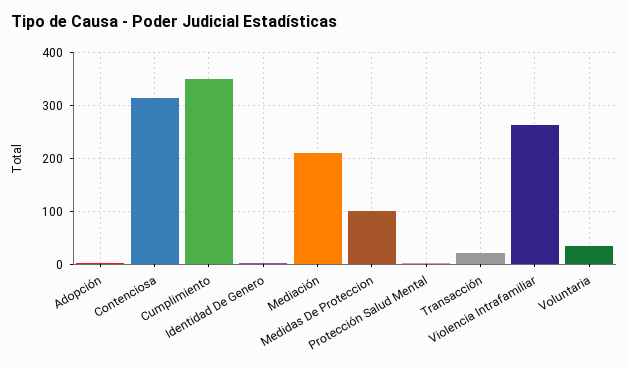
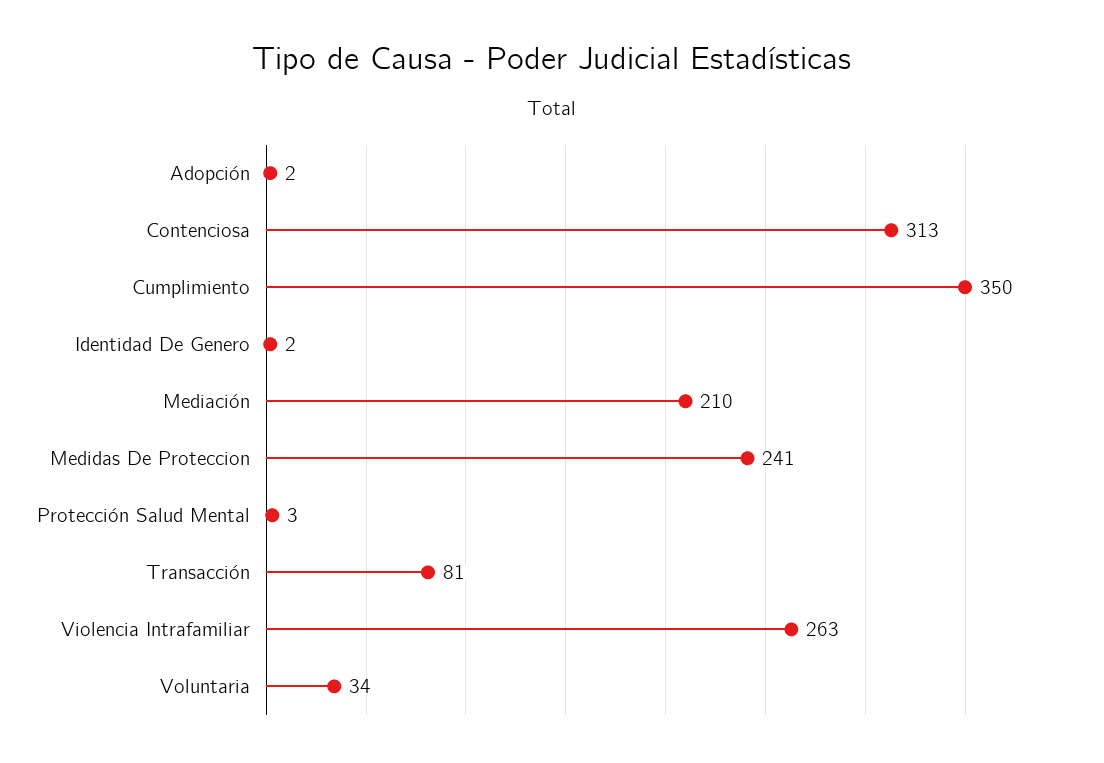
  {
    "Adopción": 2,
    "Contenciosa": 313,
    "Cumplimiento": 350,
    "Identidad De Genero": 2,
    "Mediación": 210,
-   "Medidas De Proteccion": 100,
+   "Medidas De Proteccion": 241,
    "Protección Salud Mental": 3,
-   "Transacción": 20,
+   "Transacción": 81,
    "Violencia Intrafamiliar": 263,
    "Voluntaria": 34
  }

